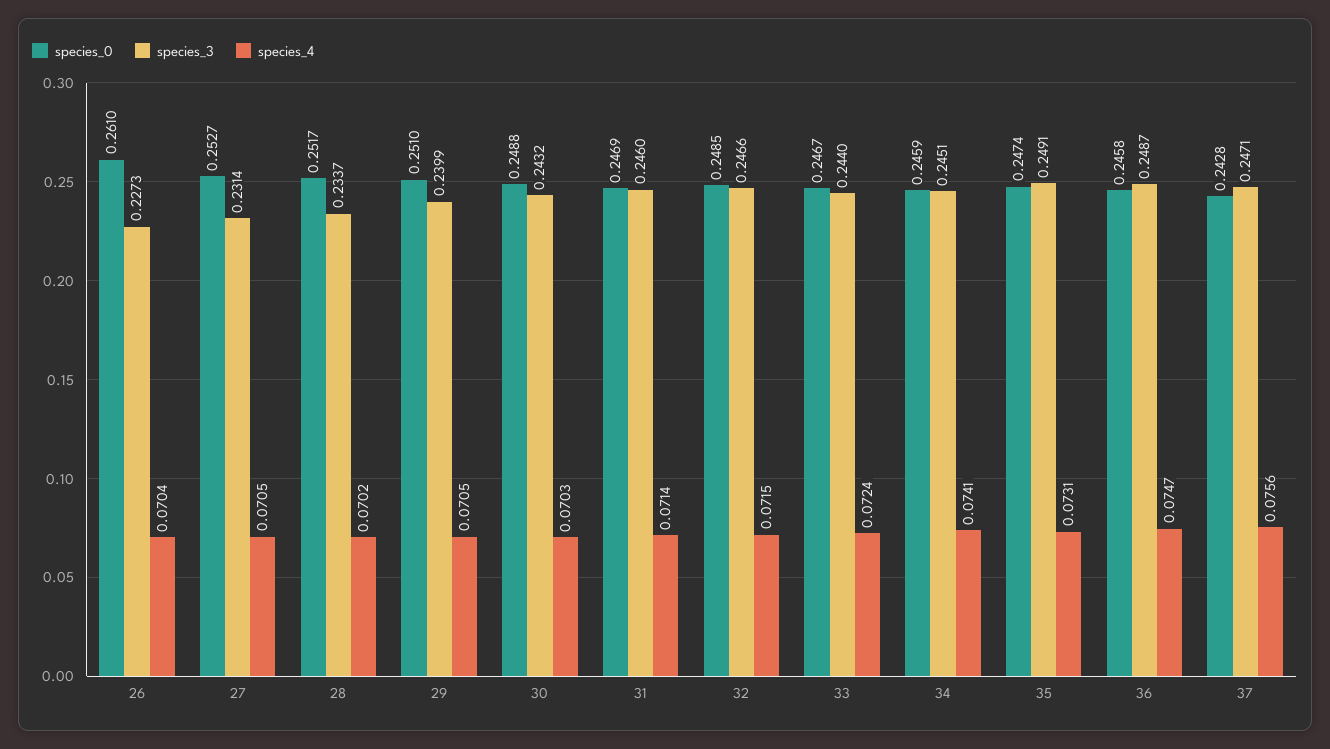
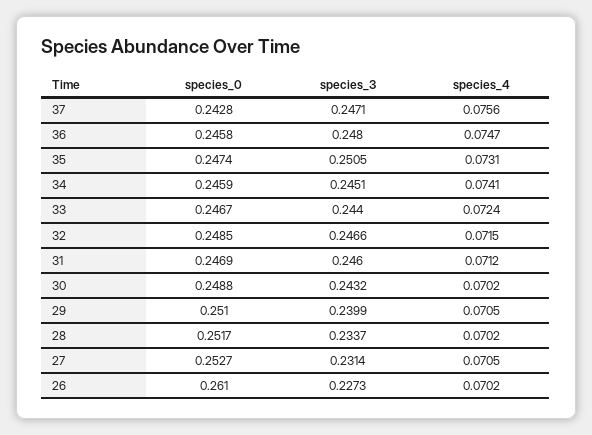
  {
    "species_0": {
      "26": 0.261,
      "27": 0.2527,
      "28": 0.2517,
      "29": 0.251,
      "30": 0.2488,
      "31": 0.2469,
      "32": 0.2485,
      "33": 0.2467,
      "34": 0.2459,
      "35": 0.2474,
      "36": 0.2458,
      "37": 0.2428
    },
    "species_3": {
      "26": 0.2273,
      "27": 0.2314,
      "28": 0.2337,
      "29": 0.2399,
      "30": 0.2432,
      "31": 0.246,
      "32": 0.2466,
      "33": 0.244,
      "34": 0.2451,
-     "35": 0.2491,
+     "35": 0.2505,
-     "36": 0.2487,
+     "36": 0.248,
      "37": 0.2471
    },
    "species_4": {
-     "26": 0.0704,
+     "26": 0.0702,
      "27": 0.0705,
      "28": 0.0702,
      "29": 0.0705,
-     "30": 0.0703,
+     "30": 0.0702,
-     "31": 0.0714,
+     "31": 0.0712,
      "32": 0.0715,
      "33": 0.0724,
      "34": 0.0741,
      "35": 0.0731,
      "36": 0.0747,
      "37": 0.0756
    }
  }

